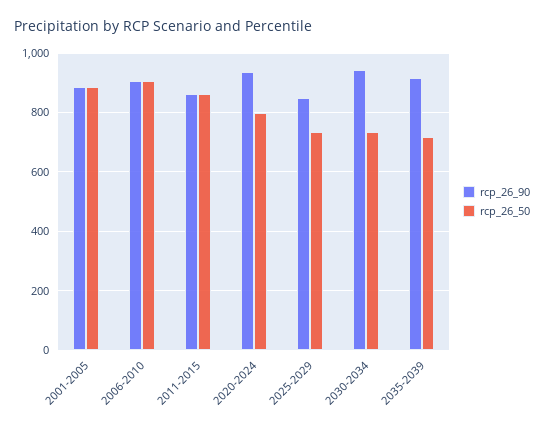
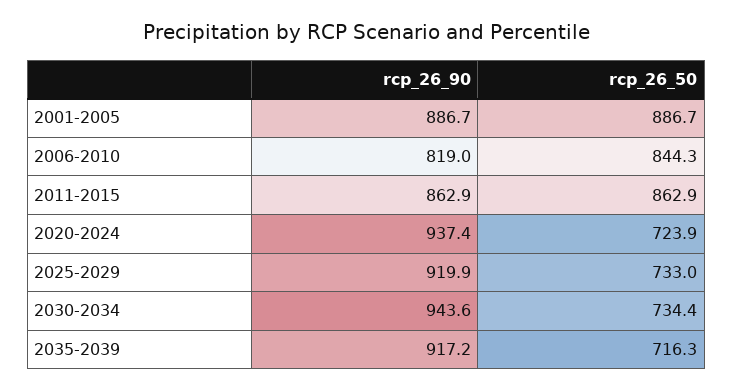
  {
    "rcp_26_90": {
      "2001-2005": 886.7,
-     "2006-2010": 900,
+     "2006-2010": 819,
      "2011-2015": 862.9,
      "2020-2024": 937.4,
-     "2025-2029": 850,
+     "2025-2029": 919.9,
      "2030-2034": 943.6,
      "2035-2039": 917.2
    },
    "rcp_26_50": {
      "2001-2005": 886.7,
-     "2006-2010": 900,
+     "2006-2010": 844.3,
      "2011-2015": 862.9,
-     "2020-2024": 800,
+     "2020-2024": 723.9,
      "2025-2029": 733,
      "2030-2034": 734.4,
      "2035-2039": 716.3
    }
  }

